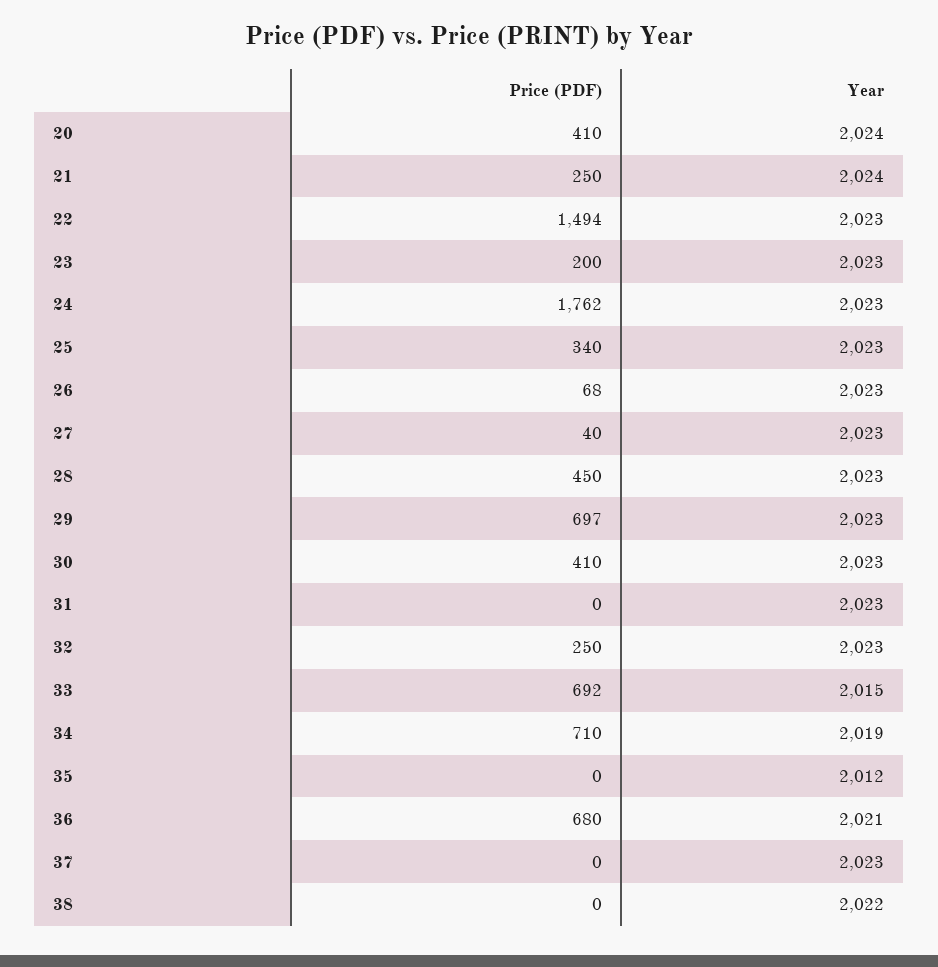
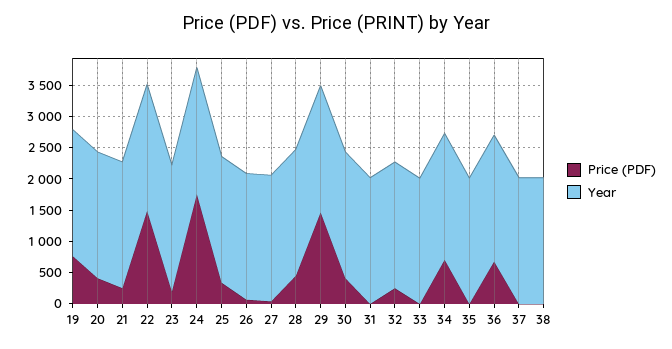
  {
    "Price (PDF)": {
      "20": 410,
      "21": 250,
      "22": 1494,
      "23": 200,
      "24": 1762,
      "25": 340,
      "26": 68,
      "27": 40,
      "28": 450,
-     "29": 697,
+     "29": 1500,
      "30": 410,
      "31": 0,
      "32": 250,
-     "33": 692,
+     "33": 0,
      "34": 710,
      "35": 0,
      "36": 680,
      "37": 0,
-     "38": 0
+     "38": 0,
+     "19": 750
    },
    "Year": {
      "20": 2024,
      "21": 2024,
      "22": 2023,
      "23": 2023,
      "24": 2023,
      "25": 2023,
      "26": 2023,
      "27": 2023,
      "28": 2023,
      "29": 2023,
      "30": 2023,
      "31": 2023,
      "32": 2023,
      "33": 2015,
      "34": 2019,
      "35": 2012,
      "36": 2021,
      "37": 2023,
-     "38": 2022
+     "38": 2022,
+     "19": 2000
    }
  }

